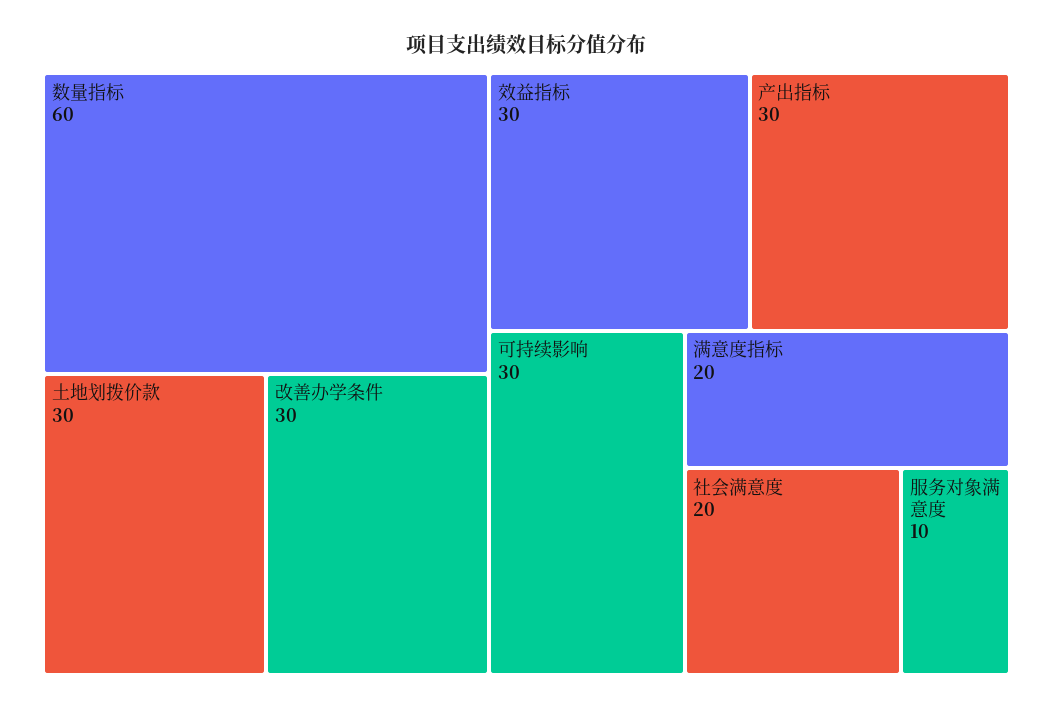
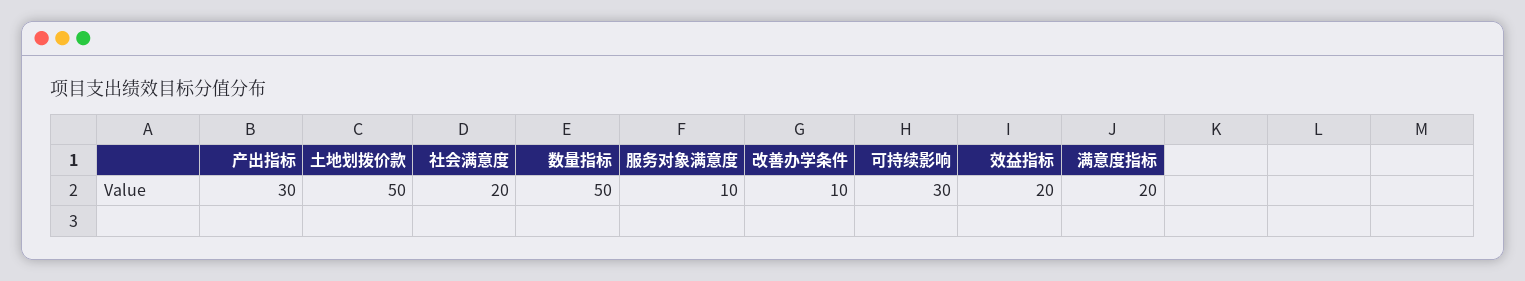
  {
-   "数量指标": 60,
+   "数量指标": 50,
-   "土地划拨价款": 30,
+   "土地划拨价款": 50,
-   "改善办学条件": 30,
+   "改善办学条件": 10,
-   "效益指标": 30,
+   "效益指标": 20,
    "产出指标": 30,
    "可持续影响": 30,
    "满意度指标": 20,
    "社会满意度": 20,
    "服务对象满意度": 10
  }

